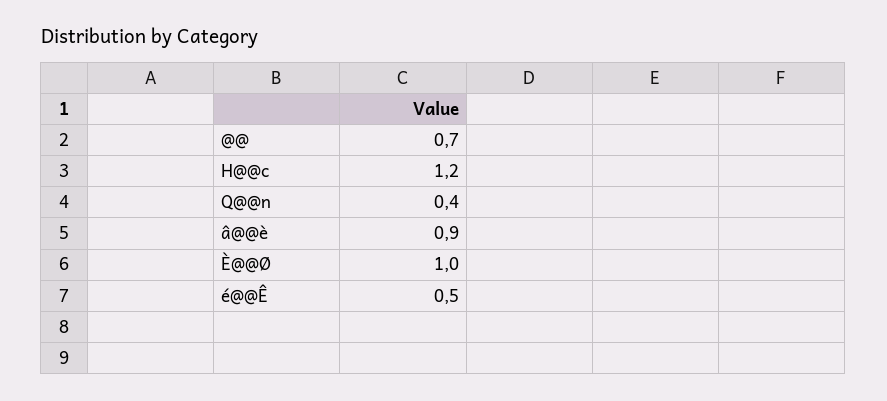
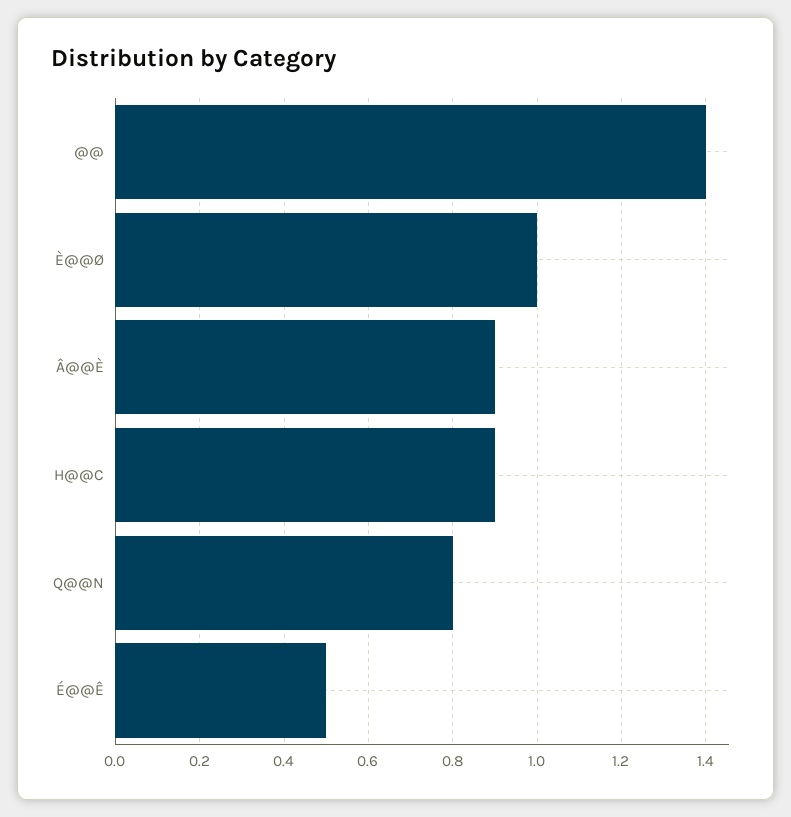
  {
-   "@@": 0.7,
+   "@@": 1.4,
-   "H@@c": 1.2,
+   "H@@c": 0.9,
-   "Q@@n": 0.4,
+   "Q@@n": 0.8,
    "â@@è": 0.9,
    "È@@Ø": 1,
    "é@@Ê": 0.5
  }

